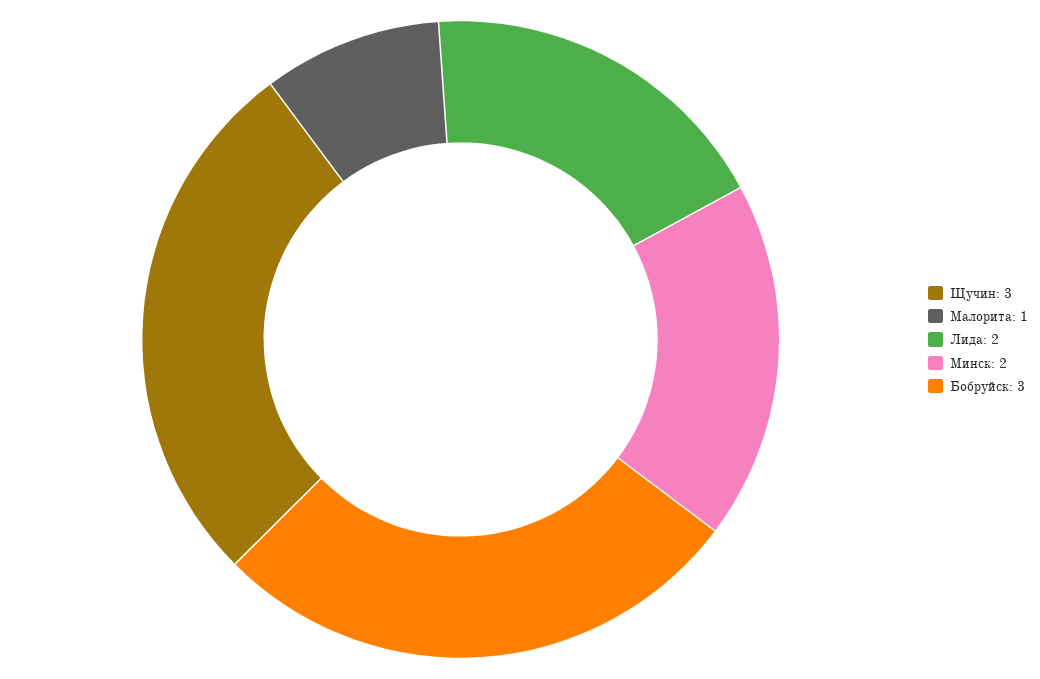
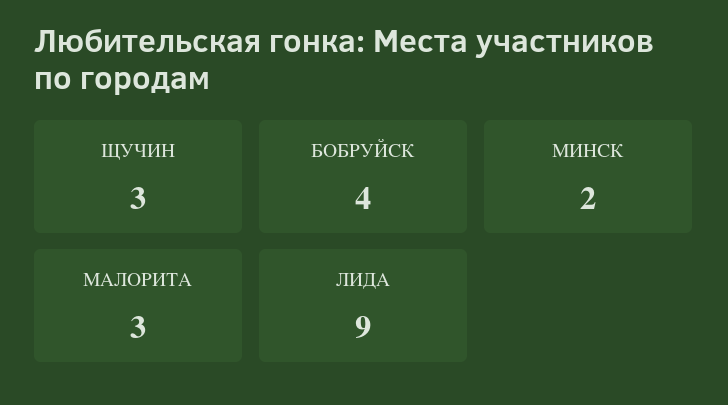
  {
    "Щучин": 3,
-   "Малорита": 1,
+   "Малорита": 3,
-   "Лида": 2,
+   "Лида": 9,
    "Минск": 2,
-   "Бобруйск": 3
+   "Бобруйск": 4
  }

